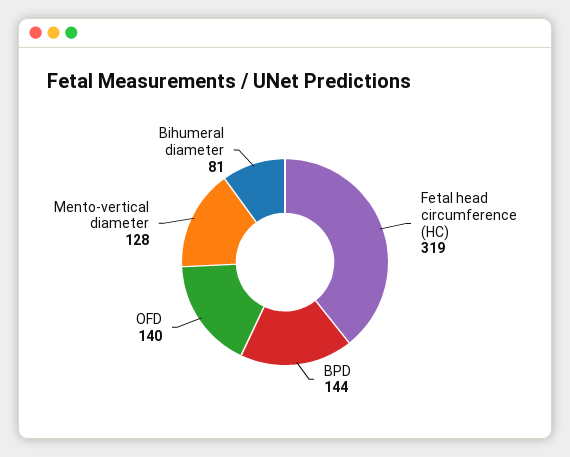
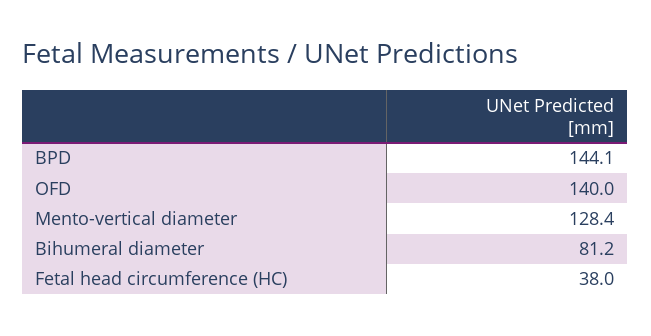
  {
-   "Fetal head circumference (HC)": 319,
+   "Fetal head circumference (HC)": 38,
    "BPD": 144.1,
    "OFD": 140,
    "Mento-vertical diameter": 128.4,
    "Bihumeral diameter": 81.2
  }

